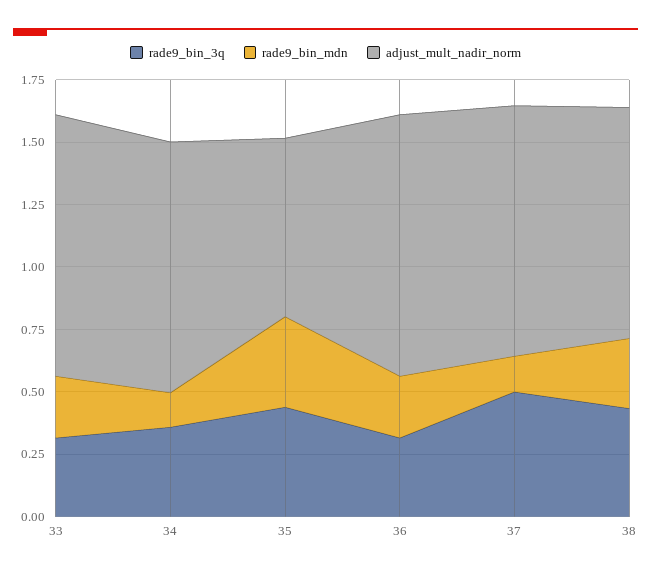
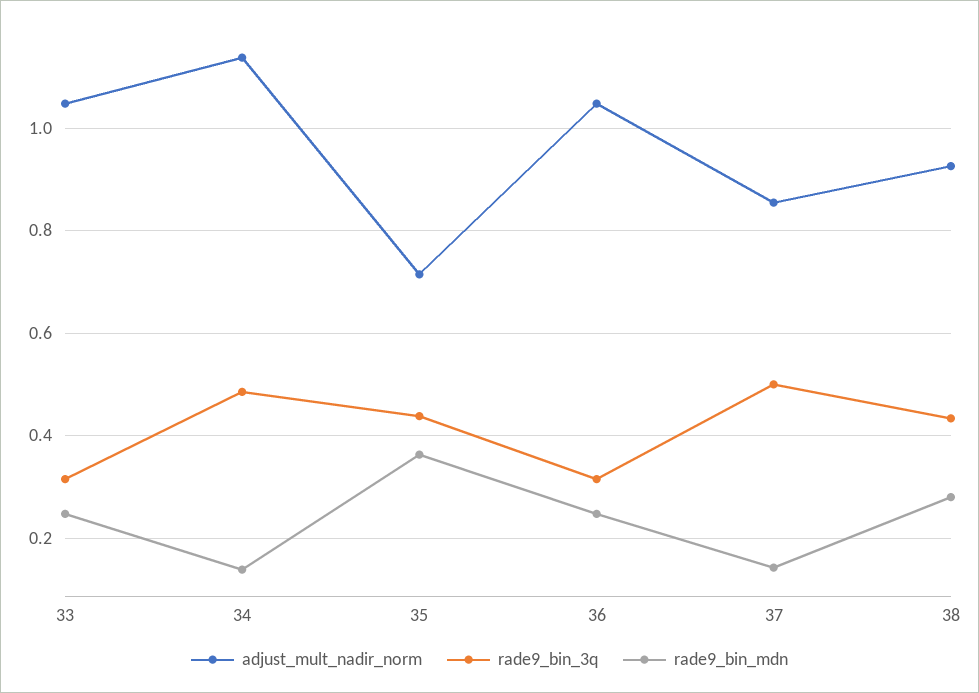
  {
    "rade9_bin_3q": {
      "33": 0.32,
-     "34": 0.35,
+     "34": 0.48,
      "35": 0.44,
      "36": 0.32,
      "37": 0.5,
      "38": 0.44
    },
    "rade9_bin_mdn": {
      "33": 0.24,
      "34": 0.14,
      "35": 0.36,
      "36": 0.24,
      "37": 0.14,
      "38": 0.28
    },
    "adjust_mult_nadir_norm": {
      "33": 1.04,
-     "34": 1,
+     "34": 1.14,
      "35": 0.72,
      "36": 1.04,
-     "37": 1,
+     "37": 0.86,
      "38": 0.92
    }
  }

